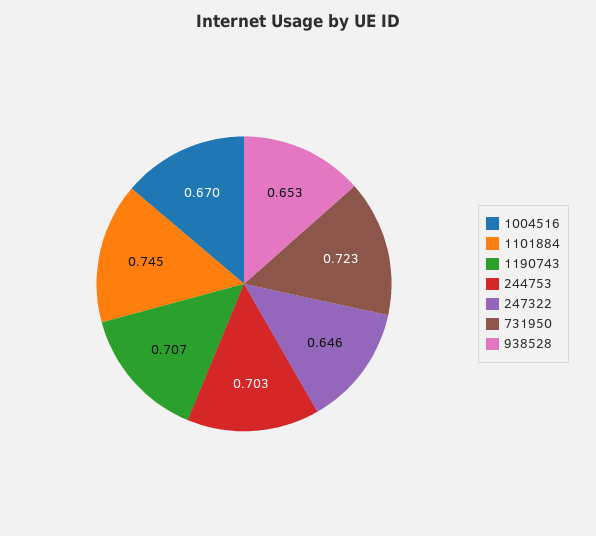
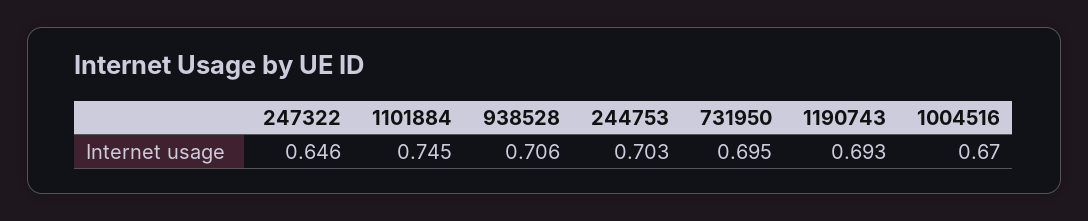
  {
    "1004516": 0.67,
    "1101884": 0.745,
-   "1190743": 0.707,
+   "1190743": 0.693,
    "244753": 0.703,
    "247322": 0.646,
-   "731950": 0.723,
+   "731950": 0.695,
-   "938528": 0.653
+   "938528": 0.706
  }

